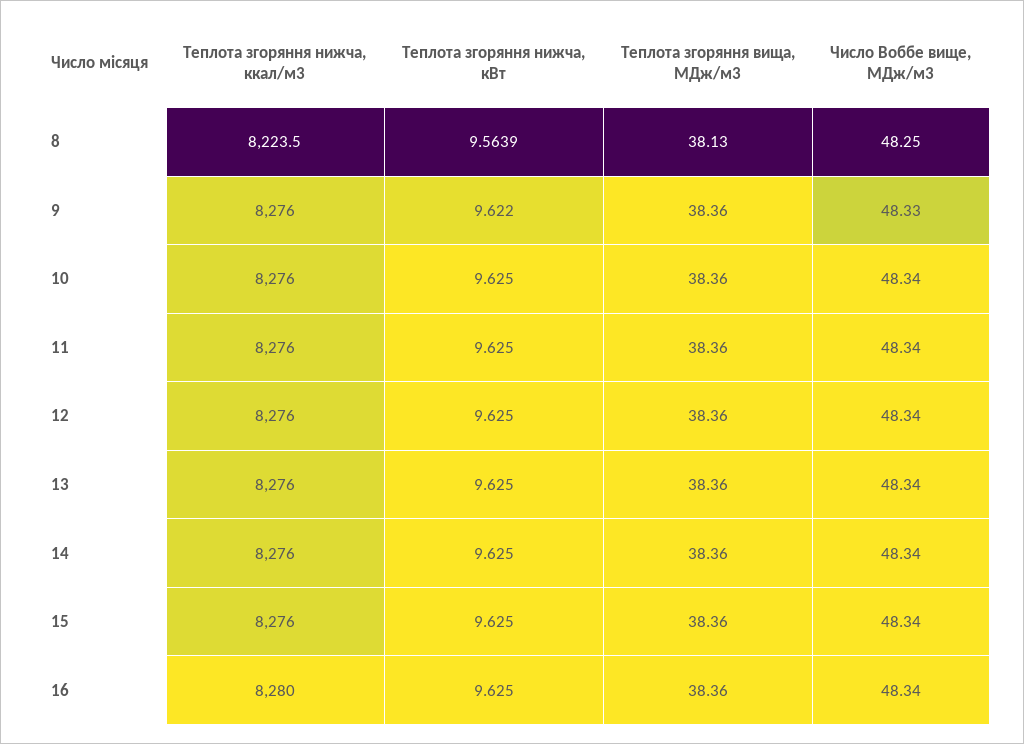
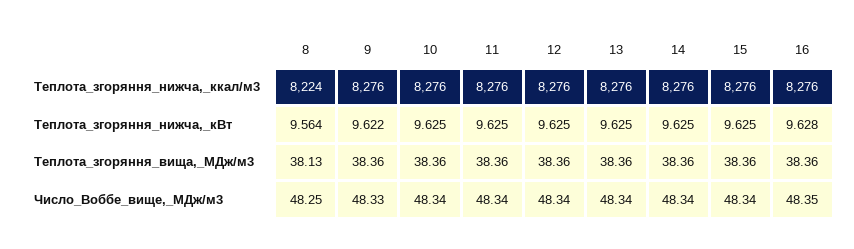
  {
    "Теплота згоряння нижча, ккал/м3": {
      "8": 8223.5,
      "9": 8276,
      "10": 8276,
      "11": 8276,
      "12": 8276,
      "13": 8276,
      "14": 8276,
      "15": 8276,
-     "16": 8280
+     "16": 8276
    },
    "Теплота згоряння нижча, кВт": {
      "8": 9.5639,
      "9": 9.622,
      "10": 9.625,
      "11": 9.625,
      "12": 9.625,
      "13": 9.625,
      "14": 9.625,
      "15": 9.625,
-     "16": 9.625
+     "16": 9.628
    },
    "Теплота згоряння вища, МДж/м3": {
      "8": 38.13,
      "9": 38.36,
      "10": 38.36,
      "11": 38.36,
      "12": 38.36,
      "13": 38.36,
      "14": 38.36,
      "15": 38.36,
      "16": 38.36
    },
    "Число Воббе вище, МДж/м3": {
      "8": 48.25,
      "9": 48.33,
      "10": 48.34,
      "11": 48.34,
      "12": 48.34,
      "13": 48.34,
      "14": 48.34,
      "15": 48.34,
-     "16": 48.34
+     "16": 48.35
    }
  }

